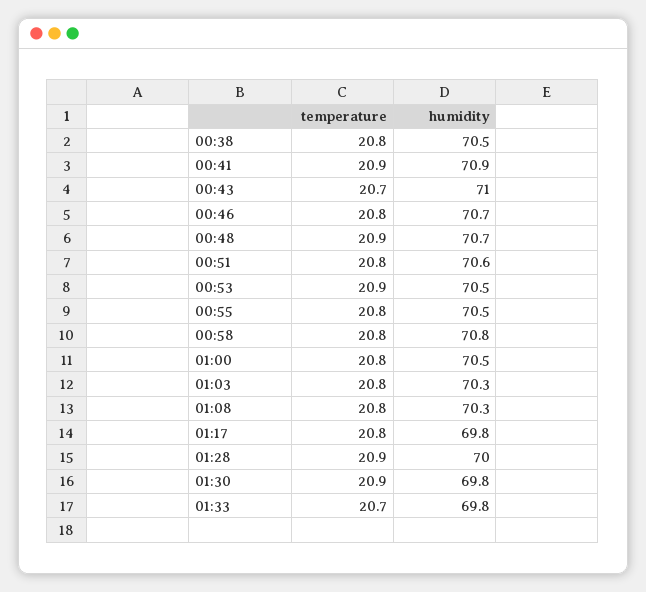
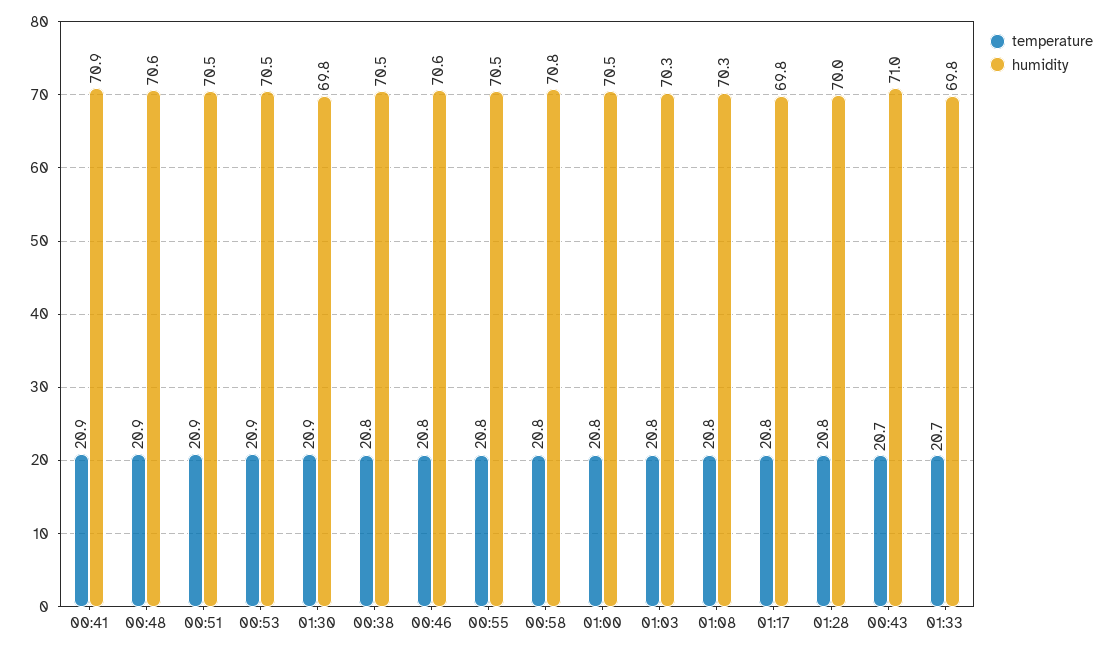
  {
    "temperature": {
      "00:38": 20.8,
      "00:41": 20.9,
      "00:43": 20.7,
      "00:46": 20.8,
      "00:48": 20.9,
-     "00:51": 20.8,
+     "00:51": 20.9,
      "00:53": 20.9,
      "00:55": 20.8,
      "00:58": 20.8,
      "01:00": 20.8,
      "01:03": 20.8,
      "01:08": 20.8,
      "01:17": 20.8,
-     "01:28": 20.9,
+     "01:28": 20.8,
      "01:30": 20.9,
      "01:33": 20.7
    },
    "humidity": {
      "00:38": 70.5,
      "00:41": 70.9,
      "00:43": 71,
-     "00:46": 70.7,
+     "00:46": 70.6,
-     "00:48": 70.7,
+     "00:48": 70.6,
-     "00:51": 70.6,
+     "00:51": 70.5,
      "00:53": 70.5,
      "00:55": 70.5,
      "00:58": 70.8,
      "01:00": 70.5,
      "01:03": 70.3,
      "01:08": 70.3,
      "01:17": 69.8,
      "01:28": 70,
      "01:30": 69.8,
      "01:33": 69.8
    }
  }

